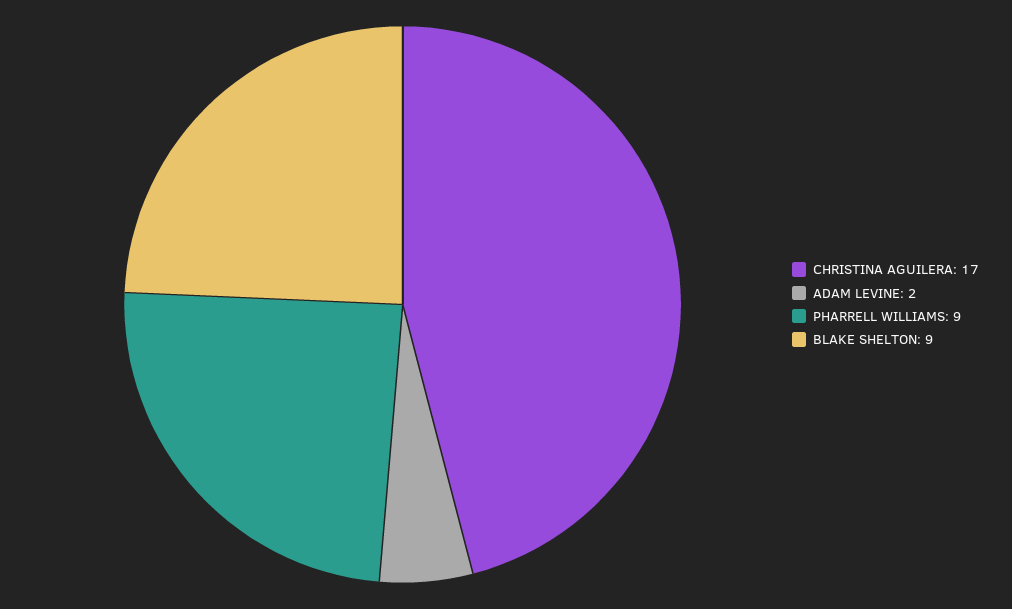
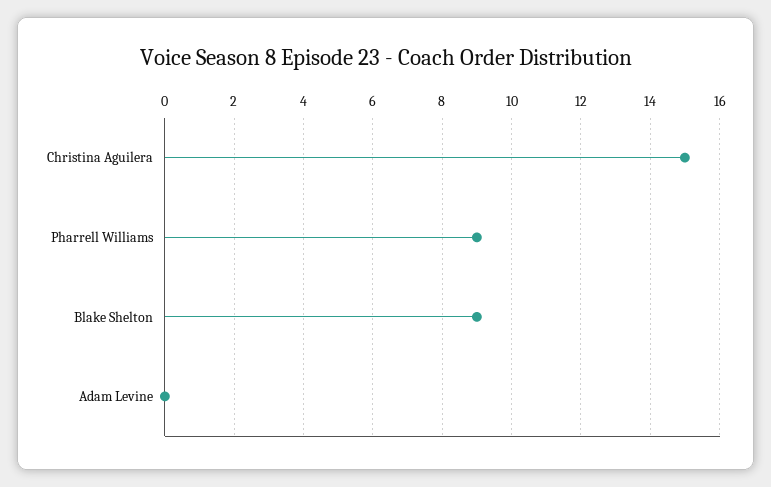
  {
-   "CHRISTINA AGUILERA": 17,
+   "CHRISTINA AGUILERA": 15,
-   "ADAM LEVINE": 2,
+   "ADAM LEVINE": 0,
    "PHARRELL WILLIAMS": 9,
    "BLAKE SHELTON": 9
  }

